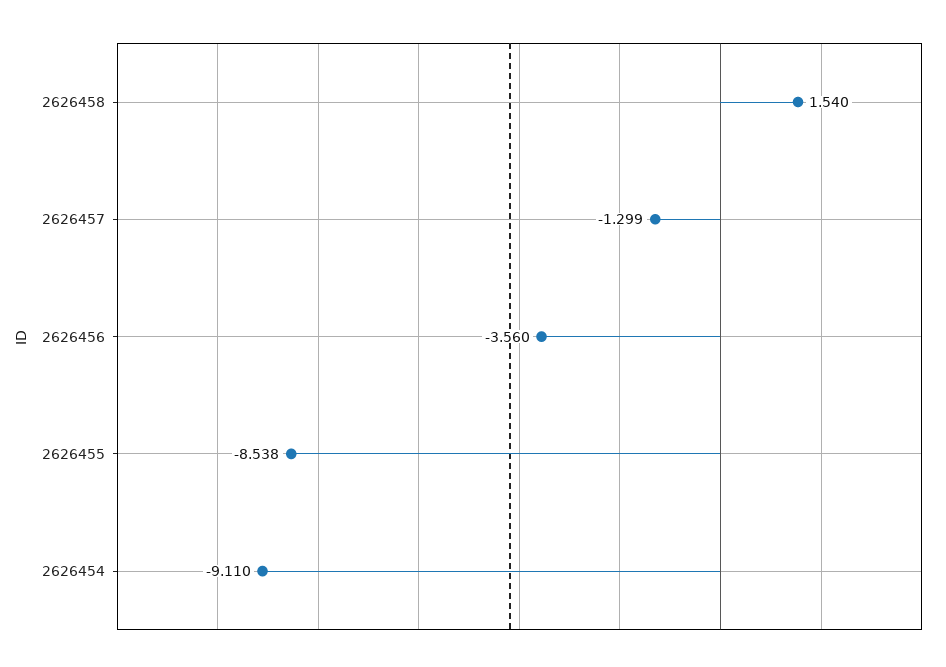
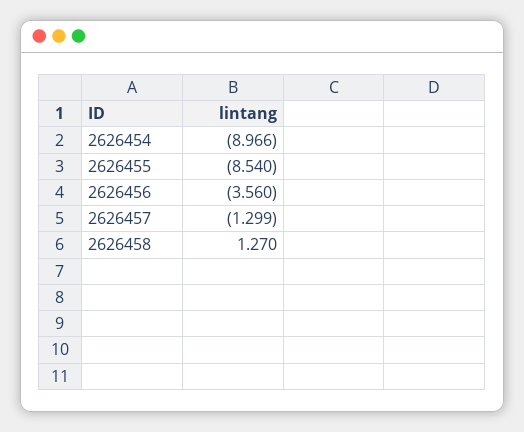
  {
-   "2626458": 1.54,
+   "2626458": 1.27,
    "2626457": -1.299,
    "2626456": -3.56,
-   "2626455": -8.538,
+   "2626455": -8.54,
-   "2626454": -9.11
+   "2626454": -8.966
  }

